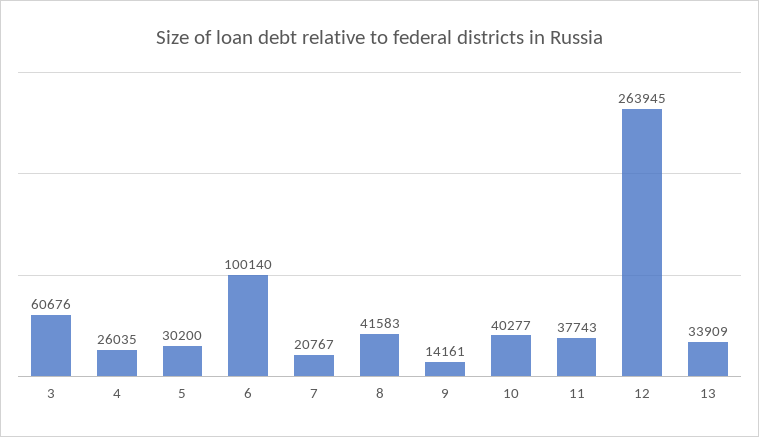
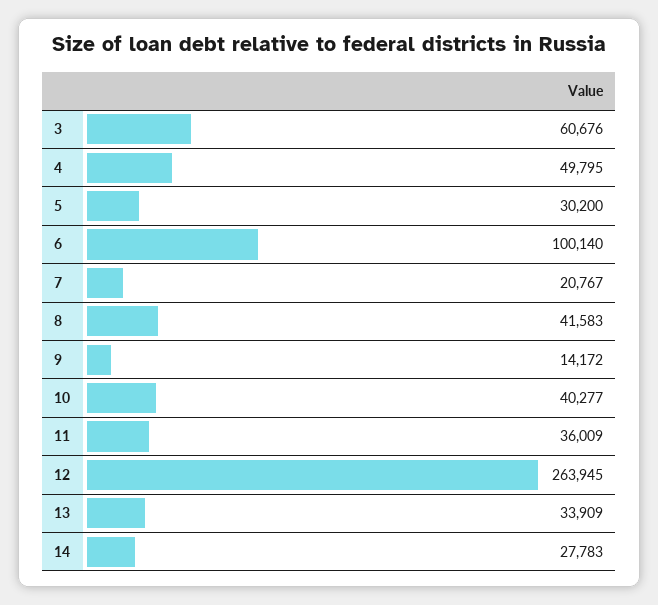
  {
    "3": 60676,
-   "4": 26035,
+   "4": 49795,
    "5": 30200,
    "6": 100140,
    "7": 20767,
    "8": 41583,
-   "9": 14161,
+   "9": 14172,
    "10": 40277,
-   "11": 37743,
+   "11": 36009,
    "12": 263945,
-   "13": 33909
+   "13": 33909,
+   "14": 27783
  }

